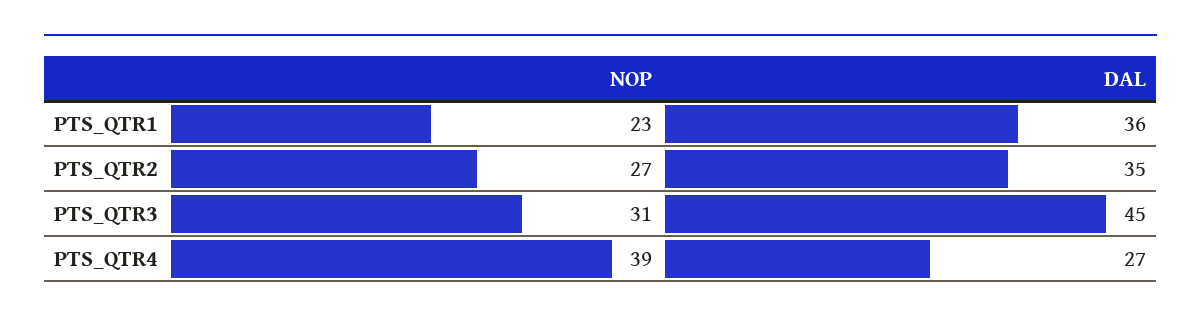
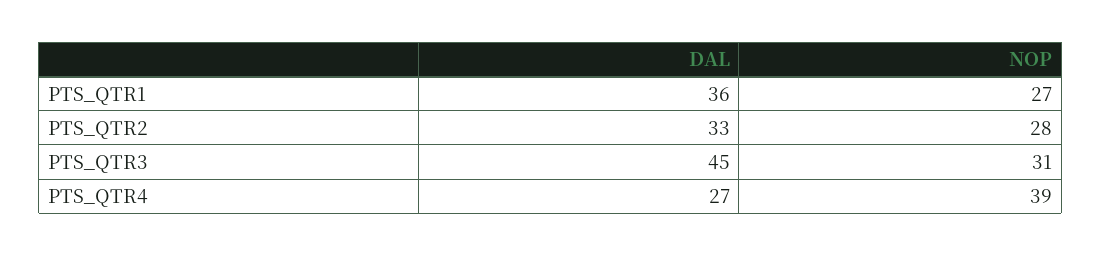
  {
    "NOP": {
-     "PTS_QTR1": 23,
+     "PTS_QTR1": 27,
-     "PTS_QTR2": 27,
+     "PTS_QTR2": 28,
      "PTS_QTR3": 31,
      "PTS_QTR4": 39
    },
    "DAL": {
      "PTS_QTR1": 36,
-     "PTS_QTR2": 35,
+     "PTS_QTR2": 33,
      "PTS_QTR3": 45,
      "PTS_QTR4": 27
    }
  }

